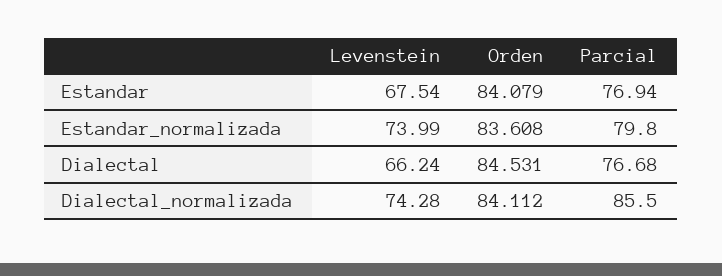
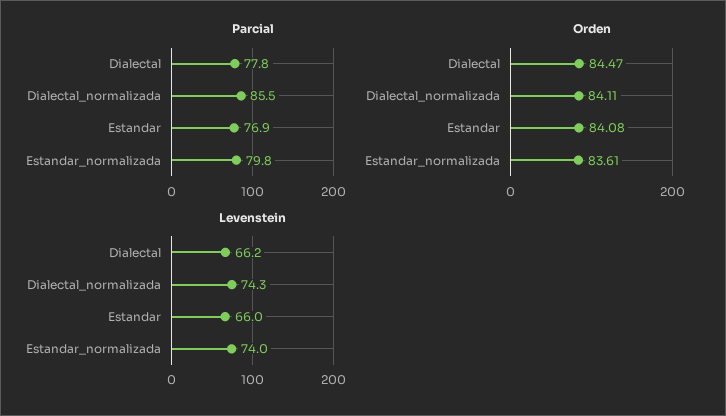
  {
    "Levenstein": {
-     "Estandar": 67.54,
+     "Estandar": 66,
      "Estandar_normalizada": 73.99,
      "Dialectal": 66.24,
      "Dialectal_normalizada": 74.28
    },
    "Orden": {
      "Estandar": 84.079,
      "Estandar_normalizada": 83.608,
-     "Dialectal": 84.531,
+     "Dialectal": 84.47,
      "Dialectal_normalizada": 84.112
    },
    "Parcial": {
      "Estandar": 76.94,
      "Estandar_normalizada": 79.8,
-     "Dialectal": 76.68,
+     "Dialectal": 77.8,
      "Dialectal_normalizada": 85.5
    }
  }

